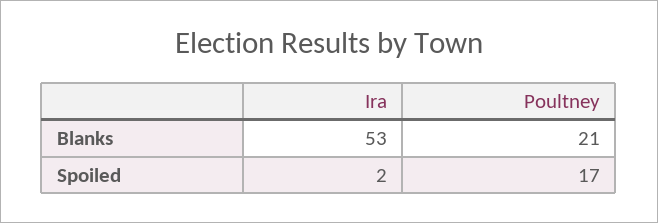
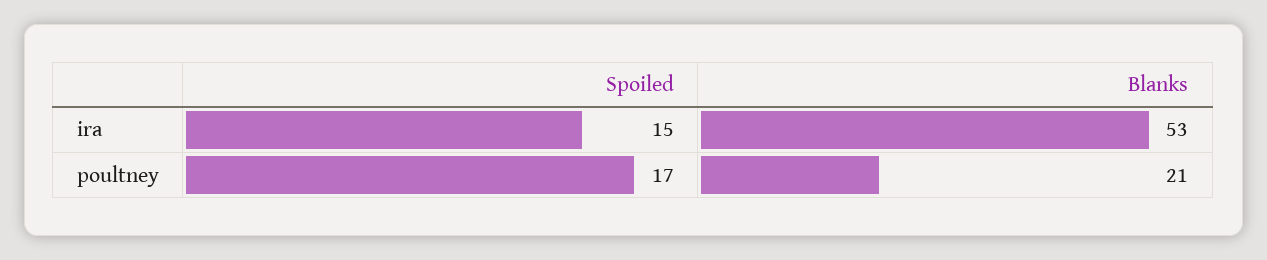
  {
    "Ira": {
      "Blanks": 53,
-     "Spoiled": 2
+     "Spoiled": 15
    },
    "Poultney": {
      "Blanks": 21,
      "Spoiled": 17
    }
  }

